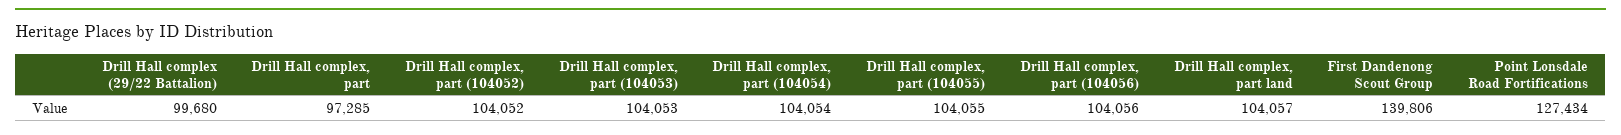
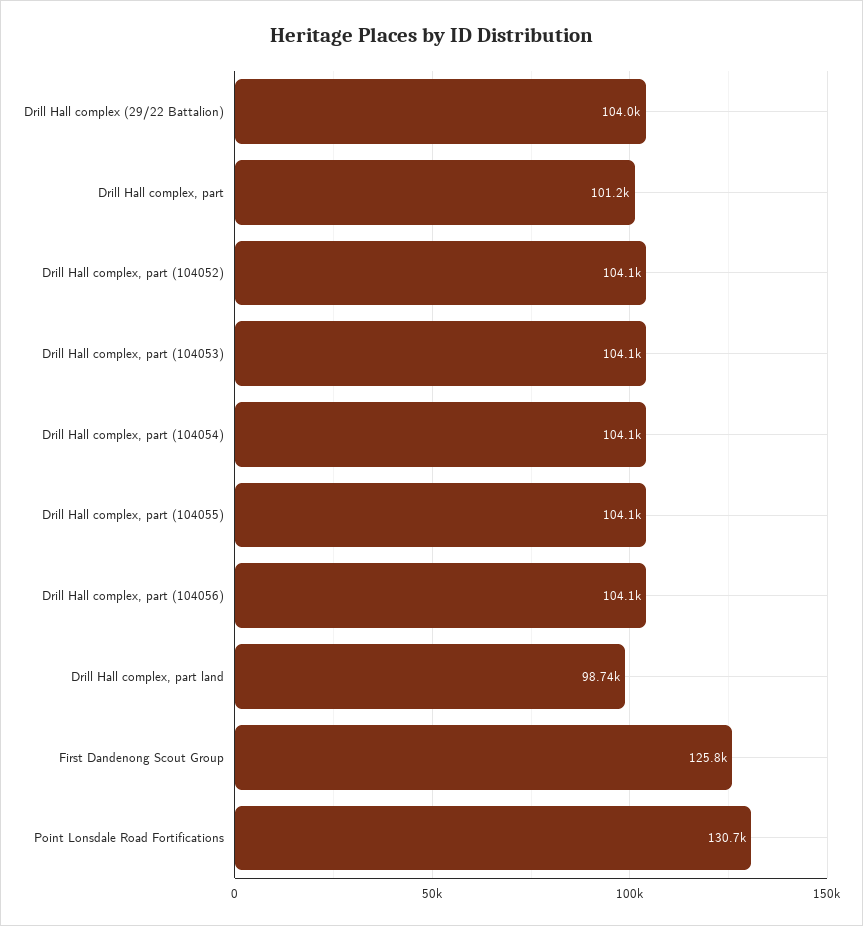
  {
-   "Drill Hall complex (29/22 Battalion)": 99680,
+   "Drill Hall complex (29/22 Battalion)": 104000,
-   "Drill Hall complex, part": 97285,
+   "Drill Hall complex, part": 101200,
    "Drill Hall complex, part (104052)": 104052,
    "Drill Hall complex, part (104053)": 104053,
    "Drill Hall complex, part (104054)": 104054,
    "Drill Hall complex, part (104055)": 104055,
    "Drill Hall complex, part (104056)": 104056,
-   "Drill Hall complex, part land": 104057,
+   "Drill Hall complex, part land": 98740,
-   "First Dandenong Scout Group": 139806,
+   "First Dandenong Scout Group": 125800,
-   "Point Lonsdale Road Fortifications": 127434
+   "Point Lonsdale Road Fortifications": 130700
  }

